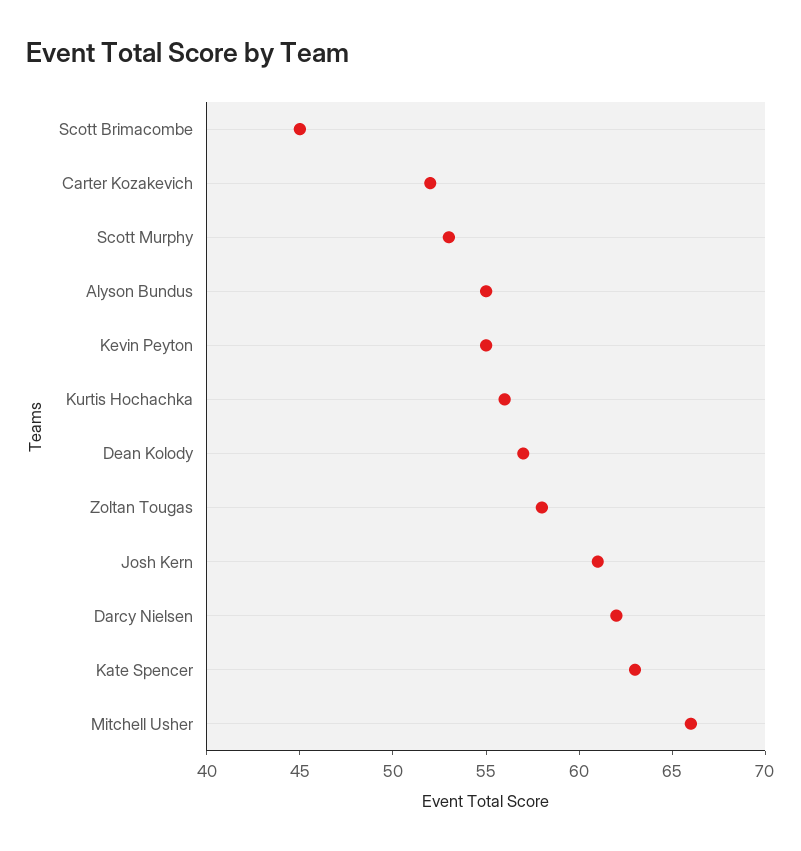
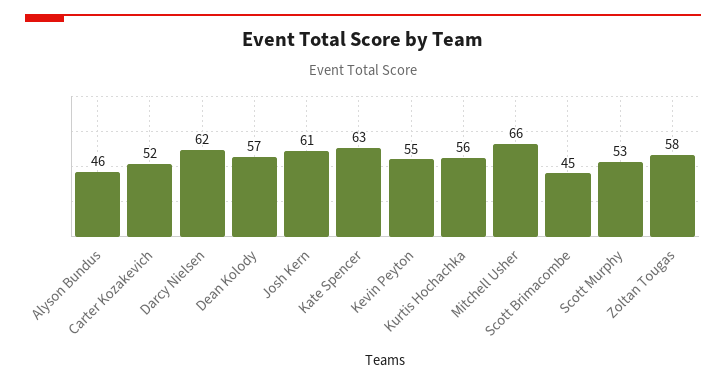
  {
    "Scott Brimacombe": 45,
    "Carter Kozakevich": 52,
    "Scott Murphy": 53,
-   "Alyson Bundus": 55,
+   "Alyson Bundus": 46,
    "Kevin Peyton": 55,
    "Kurtis Hochachka": 56,
    "Dean Kolody": 57,
    "Zoltan Tougas": 58,
    "Josh Kern": 61,
    "Darcy Nielsen": 62,
    "Kate Spencer": 63,
    "Mitchell Usher": 66
  }

